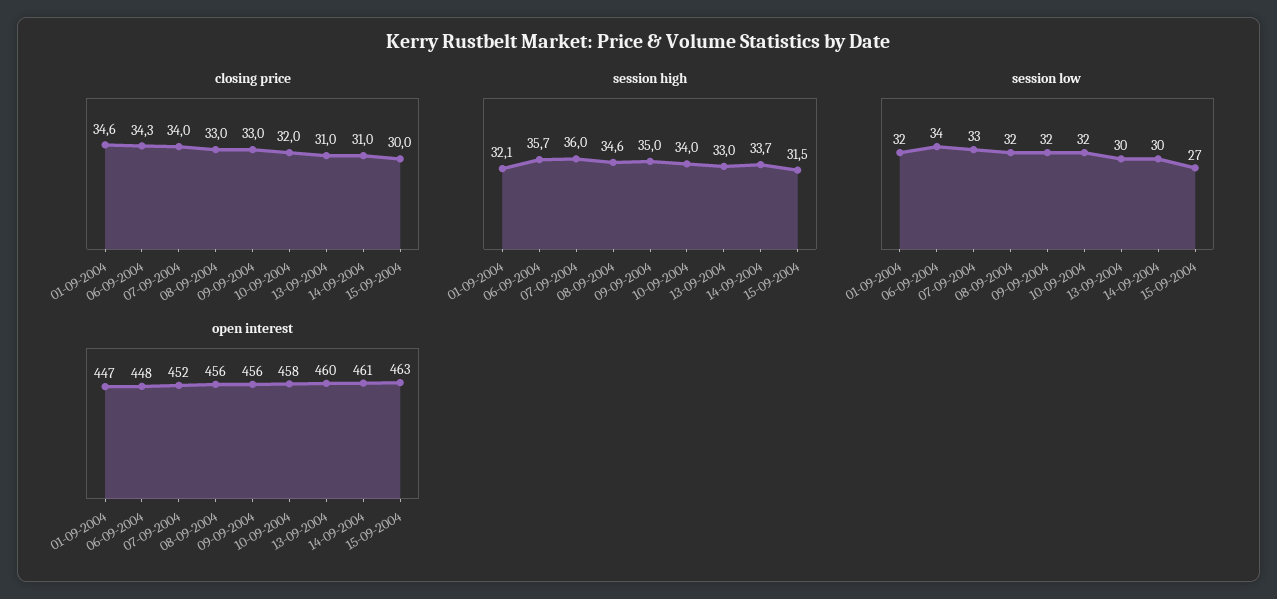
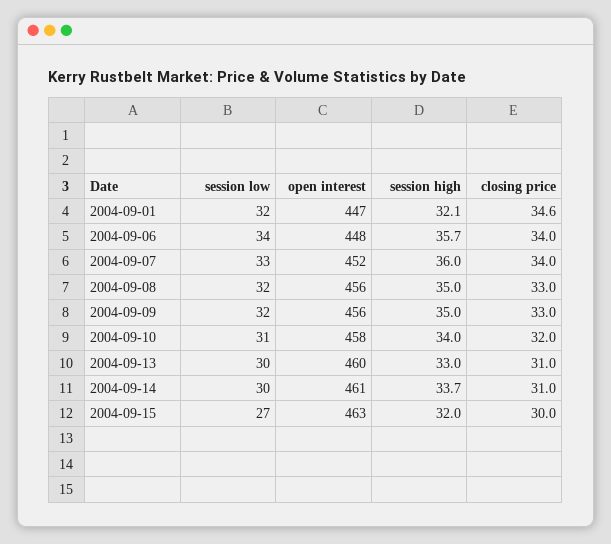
  {
    "closing price": {
      "01-09-2004": 34.6,
-     "06-09-2004": 34.3,
+     "06-09-2004": 34,
      "07-09-2004": 34,
      "08-09-2004": 33,
      "09-09-2004": 33,
      "10-09-2004": 32,
      "13-09-2004": 31,
      "14-09-2004": 31,
      "15-09-2004": 30
    },
    "session high": {
      "01-09-2004": 32.1,
      "06-09-2004": 35.7,
      "07-09-2004": 36,
-     "08-09-2004": 34.6,
+     "08-09-2004": 35,
      "09-09-2004": 35,
      "10-09-2004": 34,
      "13-09-2004": 33,
      "14-09-2004": 33.7,
-     "15-09-2004": 31.5
+     "15-09-2004": 32
    },
    "session low": {
      "01-09-2004": 32,
      "06-09-2004": 34,
      "07-09-2004": 33,
      "08-09-2004": 32,
      "09-09-2004": 32,
-     "10-09-2004": 32,
+     "10-09-2004": 31,
      "13-09-2004": 30,
      "14-09-2004": 30,
      "15-09-2004": 27
    },
    "open interest": {
      "01-09-2004": 447,
      "06-09-2004": 448,
      "07-09-2004": 452,
      "08-09-2004": 456,
      "09-09-2004": 456,
      "10-09-2004": 458,
      "13-09-2004": 460,
      "14-09-2004": 461,
      "15-09-2004": 463
    }
  }

